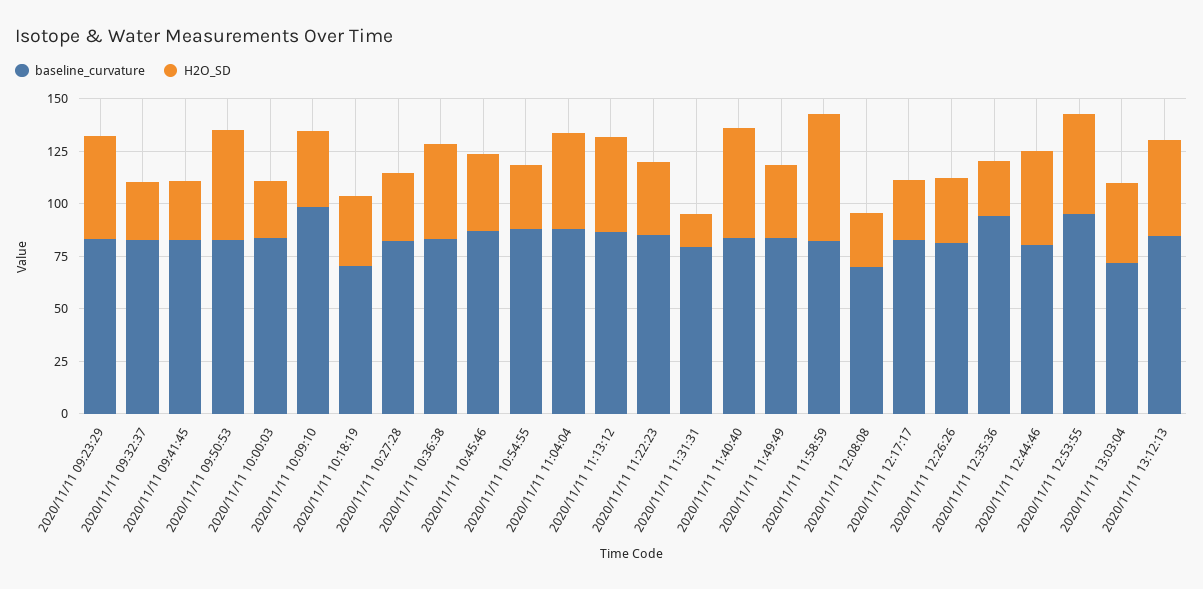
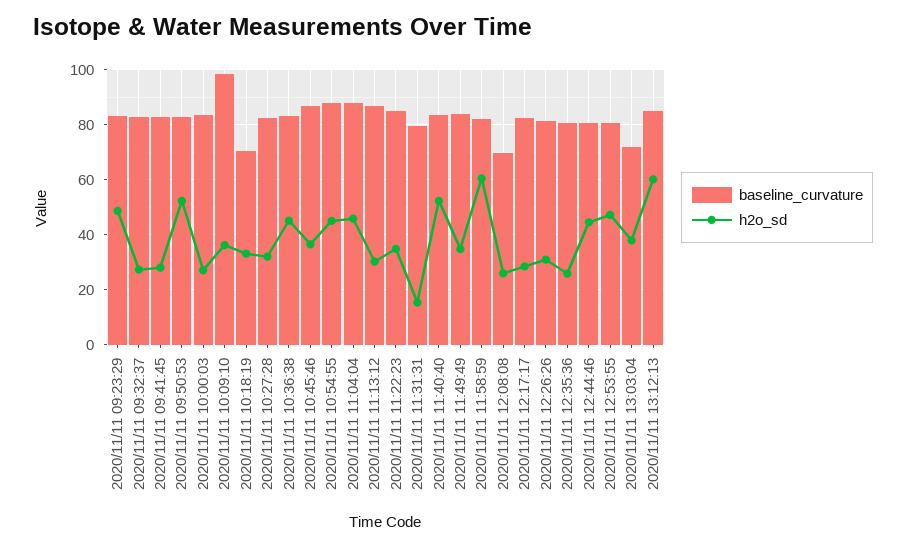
  {
    "baseline_curvature": {
      "2020/11/11 09:23:29": 82.5,
      "2020/11/11 09:32:37": 82.5,
      "2020/11/11 09:41:45": 82.5,
      "2020/11/11 09:50:53": 82.5,
      "2020/11/11 10:00:03": 82.5,
      "2020/11/11 10:09:10": 97.5,
      "2020/11/11 10:18:19": 70,
      "2020/11/11 10:27:28": 82.5,
      "2020/11/11 10:36:38": 82.5,
      "2020/11/11 10:45:46": 87.5,
      "2020/11/11 10:54:55": 87.5,
      "2020/11/11 11:04:04": 87.5,
      "2020/11/11 11:13:12": 87.5,
      "2020/11/11 11:22:23": 85,
      "2020/11/11 11:31:31": 80,
      "2020/11/11 11:40:40": 82.5,
      "2020/11/11 11:49:49": 85,
      "2020/11/11 11:58:59": 82.5,
      "2020/11/11 12:08:08": 70,
      "2020/11/11 12:17:17": 82.5,
      "2020/11/11 12:26:26": 82.5,
-     "2020/11/11 12:35:36": 95,
+     "2020/11/11 12:35:36": 80,
      "2020/11/11 12:44:46": 80,
-     "2020/11/11 12:53:55": 95,
+     "2020/11/11 12:53:55": 80,
      "2020/11/11 13:03:04": 72.5,
      "2020/11/11 13:12:13": 85
    },
    "H2O_SD": {
      "2020/11/11 09:23:29": 47.5,
      "2020/11/11 09:32:37": 27.5,
      "2020/11/11 09:41:45": 27.5,
      "2020/11/11 09:50:53": 52.5,
      "2020/11/11 10:00:03": 27.5,
      "2020/11/11 10:09:10": 37.5,
      "2020/11/11 10:18:19": 32.5,
      "2020/11/11 10:27:28": 32.5,
      "2020/11/11 10:36:38": 45,
      "2020/11/11 10:45:46": 37.5,
-     "2020/11/11 10:54:55": 30,
+     "2020/11/11 10:54:55": 45,
      "2020/11/11 11:04:04": 45,
-     "2020/11/11 11:13:12": 45,
+     "2020/11/11 11:13:12": 30,
      "2020/11/11 11:22:23": 35,
      "2020/11/11 11:31:31": 15,
      "2020/11/11 11:40:40": 52.5,
      "2020/11/11 11:49:49": 35,
      "2020/11/11 11:58:59": 60,
      "2020/11/11 12:08:08": 25,
      "2020/11/11 12:17:17": 27.5,
      "2020/11/11 12:26:26": 30,
      "2020/11/11 12:35:36": 25,
      "2020/11/11 12:44:46": 45,
      "2020/11/11 12:53:55": 47.5,
      "2020/11/11 13:03:04": 37.5,
-     "2020/11/11 13:12:13": 45
+     "2020/11/11 13:12:13": 60
    }
  }

